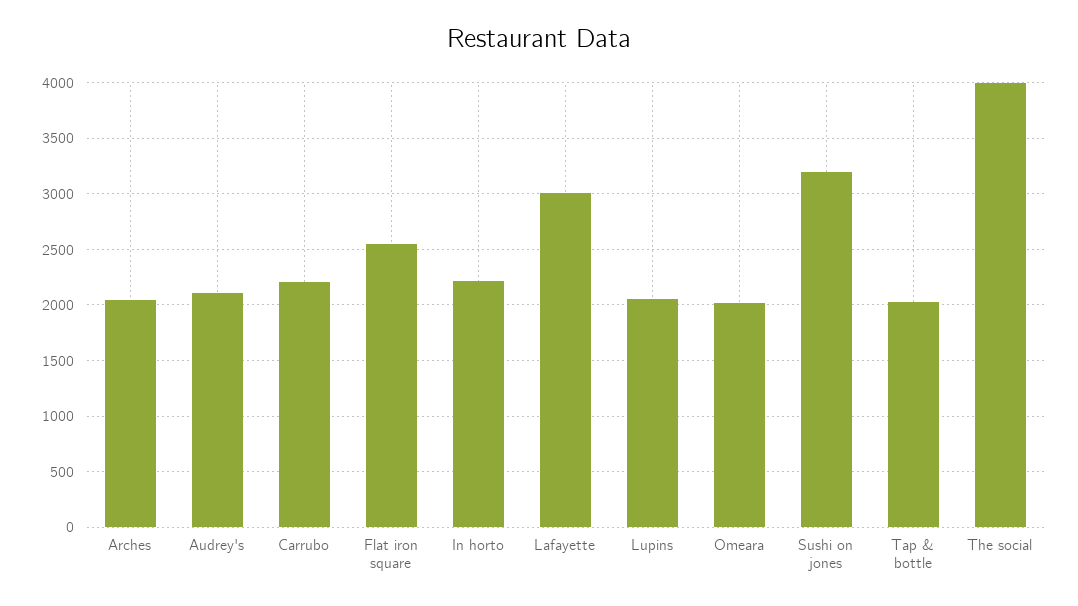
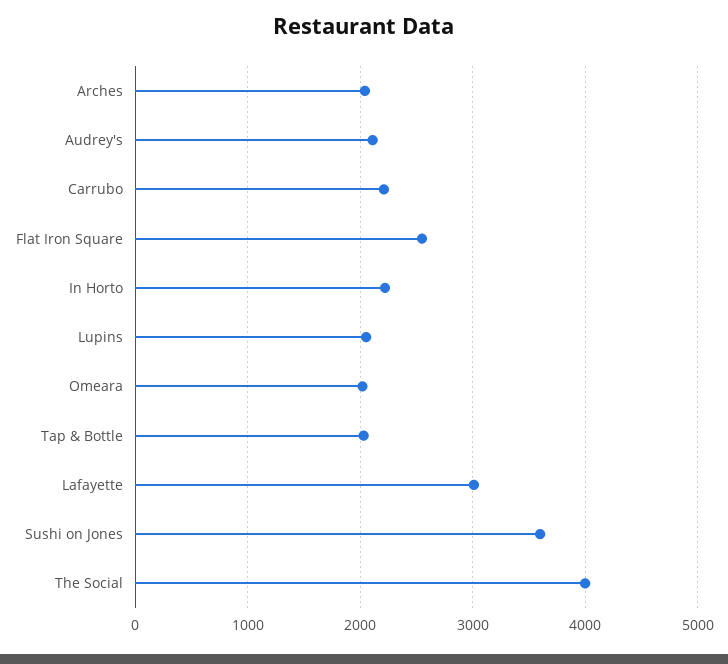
  {
    "Arches": 2000,
    "Audrey's": 2100,
    "Carrubo": 2200,
    "Flat iron square": 2500,
    "In horto": 2200,
    "Lafayette": 3000,
    "Lupins": 2100,
    "Omeara": 2000,
-   "Sushi on jones": 3200,
+   "Sushi on jones": 3600,
    "Tap & bottle": 2000,
    "The social": 4000
  }

